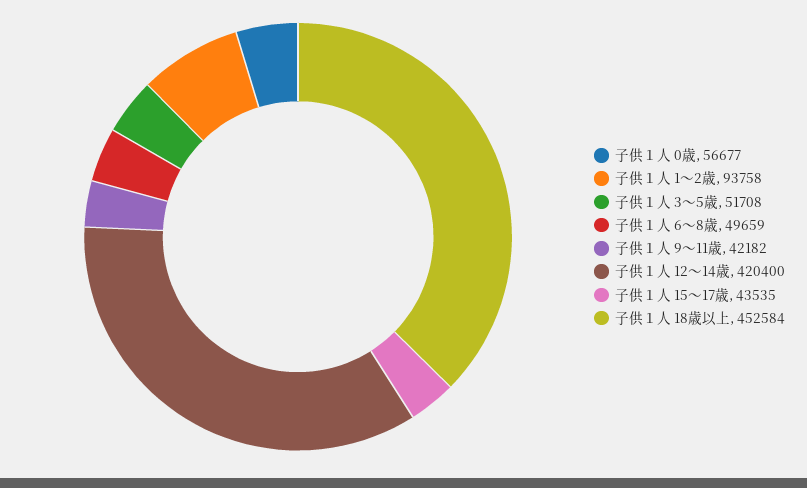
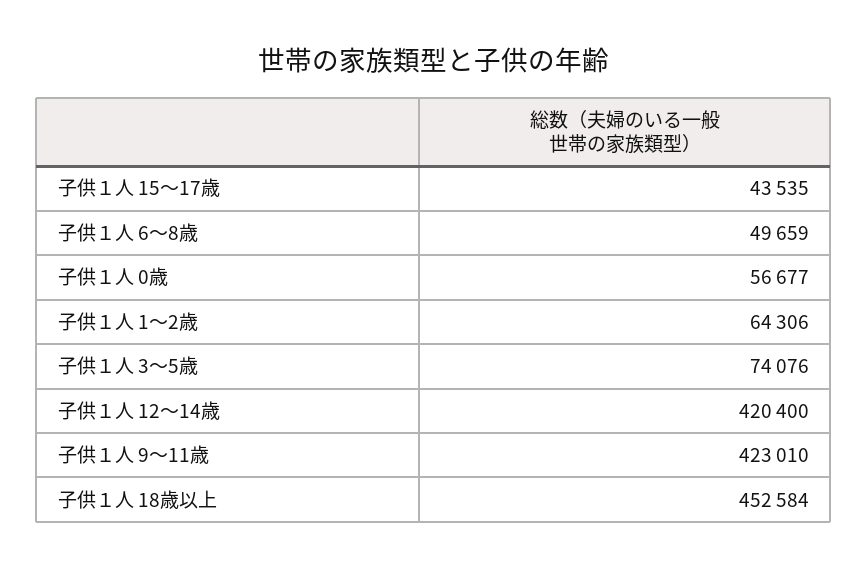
  {
    "子供１人 0歳": 56677,
-   "子供１人 1～2歳": 93758,
+   "子供１人 1～2歳": 64306,
-   "子供１人 3～5歳": 51708,
+   "子供１人 3～5歳": 74076,
    "子供１人 6～8歳": 49659,
-   "子供１人 9～11歳": 42182,
+   "子供１人 9～11歳": 423010,
    "子供１人 12～14歳": 420400,
    "子供１人 15～17歳": 43535,
    "子供１人 18歳以上": 452584
  }

